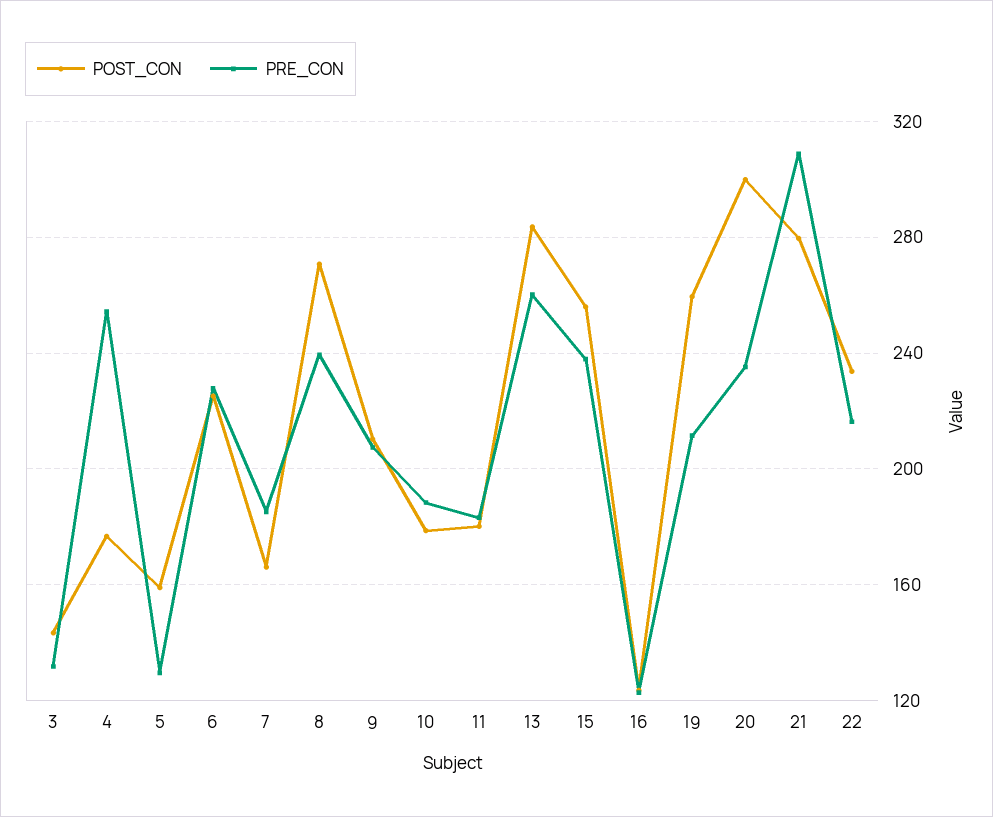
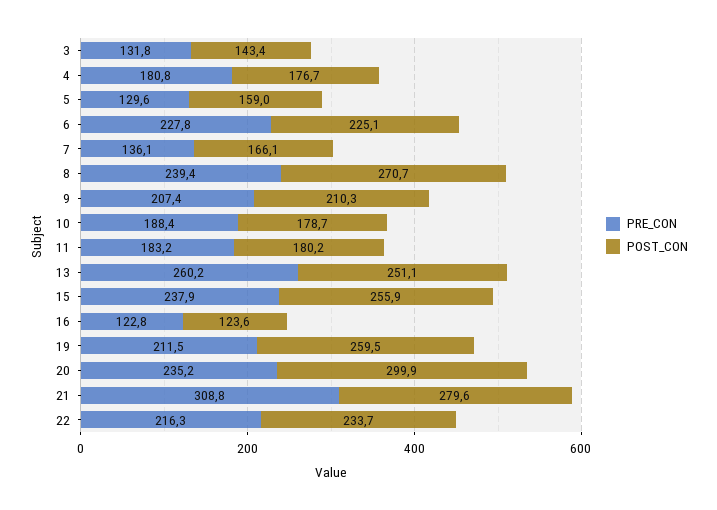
  {
    "POST_CON": {
      "3": 143.4,
      "4": 176.7,
      "5": 159,
      "6": 225.1,
      "7": 166.1,
      "8": 270.7,
      "9": 210.3,
      "10": 178.7,
      "11": 180.2,
-     "13": 285,
+     "13": 251.1,
      "15": 255.9,
      "16": 123.6,
      "19": 259.5,
      "20": 299.9,
      "21": 279.6,
      "22": 233.7
    },
    "PRE_CON": {
      "3": 131.8,
-     "4": 255,
+     "4": 180.8,
      "5": 129.6,
      "6": 227.8,
-     "7": 185,
+     "7": 136.1,
      "8": 239.4,
      "9": 207.4,
      "10": 188.4,
      "11": 183.2,
      "13": 260.2,
      "15": 237.9,
      "16": 122.8,
      "19": 211.5,
      "20": 235.2,
      "21": 308.8,
      "22": 216.3
    }
  }

